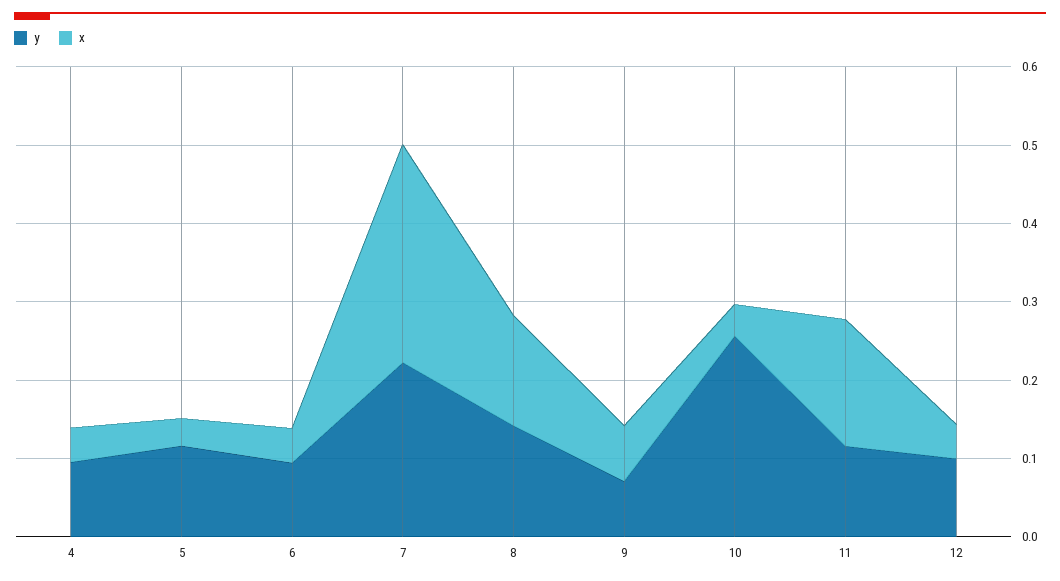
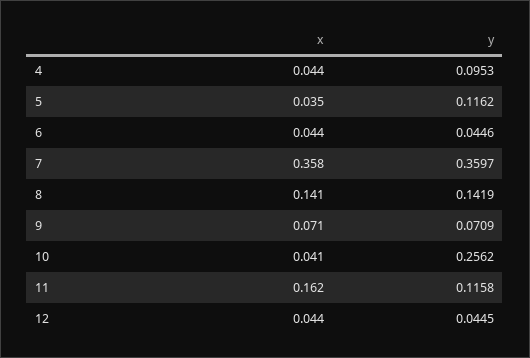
  {
    "y": {
      "4": 0.0953,
      "5": 0.1162,
-     "6": 0.1,
+     "6": 0.0446,
-     "7": 0.22,
+     "7": 0.3597,
      "8": 0.1419,
      "9": 0.0709,
      "10": 0.2562,
      "11": 0.1158,
-     "12": 0.1
+     "12": 0.0445
    },
    "x": {
      "4": 0.044,
      "5": 0.035,
      "6": 0.044,
-     "7": 0.28,
+     "7": 0.358,
      "8": 0.141,
      "9": 0.071,
      "10": 0.041,
      "11": 0.162,
      "12": 0.044
    }
  }

